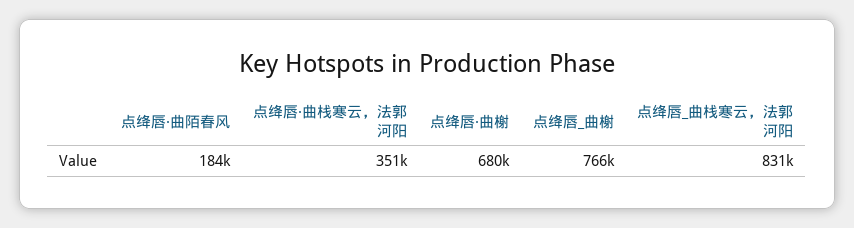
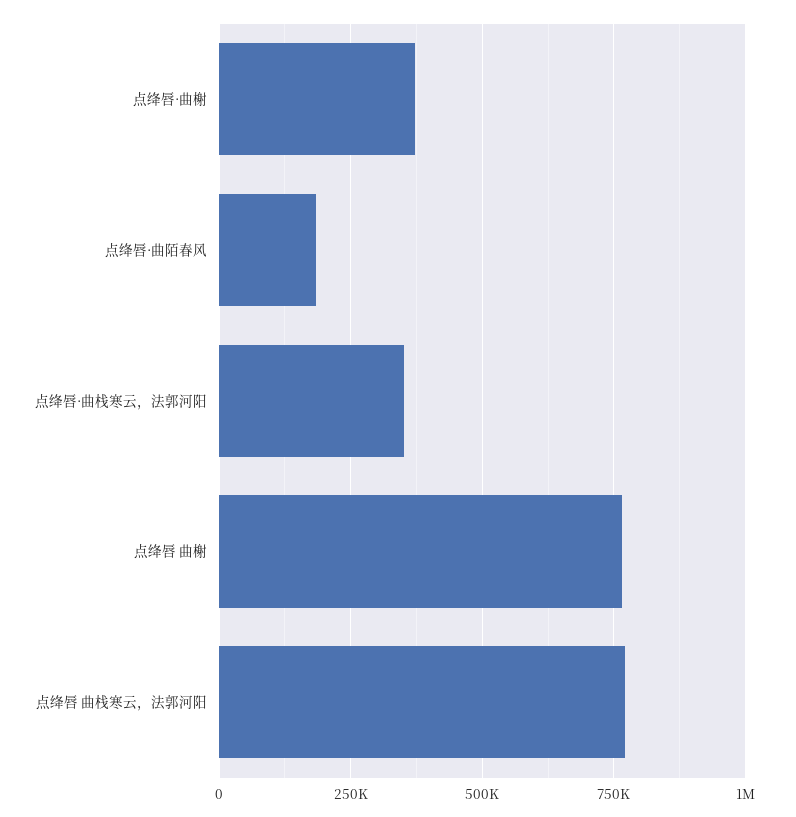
  {
    "点绛唇·曲陌春风": 184000,
    "点绛唇·曲栈寒云，法郭河阳": 351000,
-   "点绛唇·曲榭": 680000,
+   "点绛唇·曲榭": 375000,
    "点绛唇_曲榭": 766000,
-   "点绛唇_曲栈寒云，法郭河阳": 831000
+   "点绛唇_曲栈寒云，法郭河阳": 775000
  }

